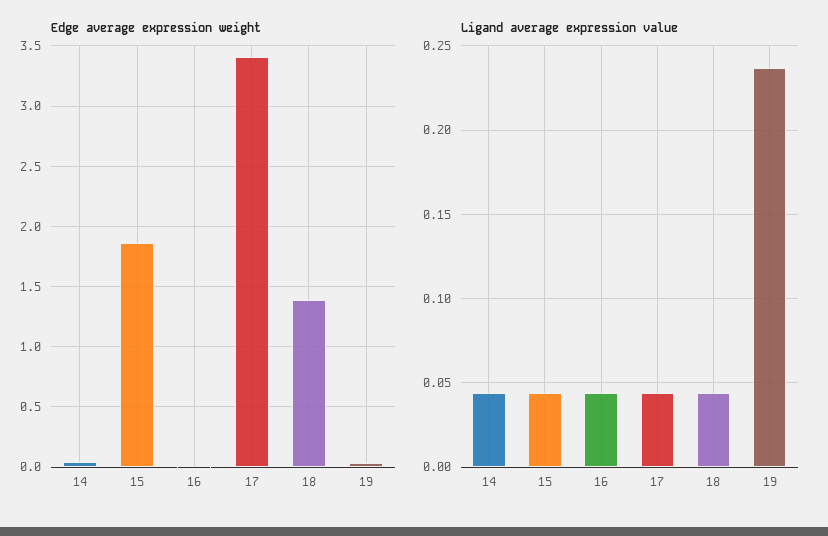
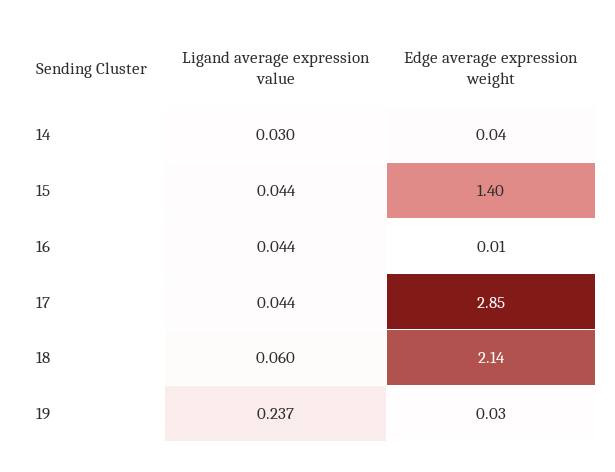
  {
    "Edge average expression weight": {
      "14": 0.04,
-     "15": 1.85,
+     "15": 1.4,
      "16": 0.01,
-     "17": 3.4,
+     "17": 2.85,
-     "18": 1.4,
+     "18": 2.14,
      "19": 0.03
    },
    "Ligand average expression value": {
-     "14": 0.045,
+     "14": 0.03,
      "15": 0.044,
      "16": 0.044,
      "17": 0.044,
-     "18": 0.045,
+     "18": 0.06,
      "19": 0.237
    }
  }

